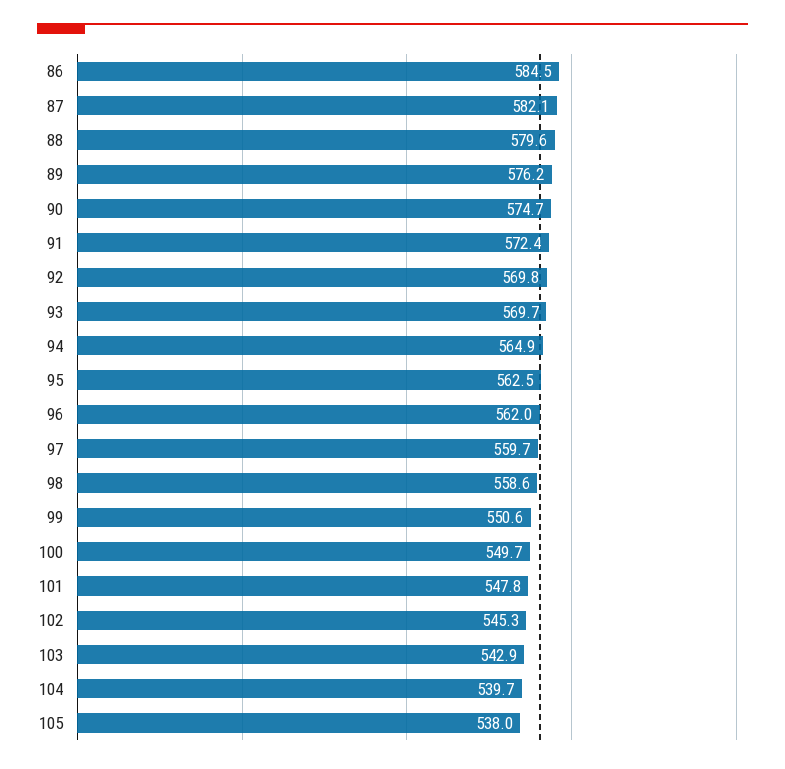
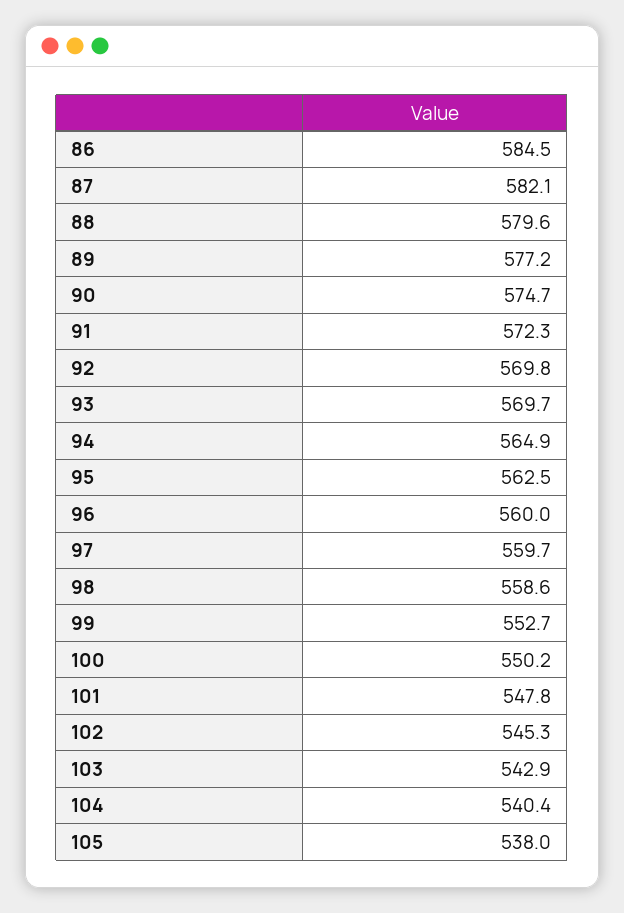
  {
    "86": 584.5,
    "87": 582.1,
    "88": 579.6,
-   "89": 576.2,
+   "89": 577.2,
    "90": 574.7,
-   "91": 572.4,
+   "91": 572.3,
    "92": 569.8,
    "93": 569.7,
    "94": 564.9,
    "95": 562.5,
-   "96": 562,
+   "96": 560,
    "97": 559.7,
    "98": 558.6,
-   "99": 550.6,
+   "99": 552.7,
-   "100": 549.7,
+   "100": 550.2,
    "101": 547.8,
    "102": 545.3,
    "103": 542.9,
-   "104": 539.7,
+   "104": 540.4,
    "105": 538
  }

